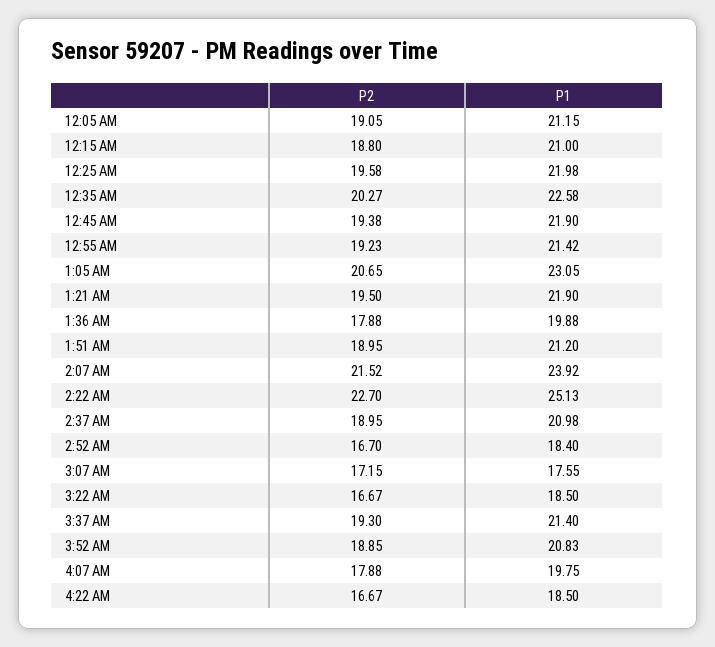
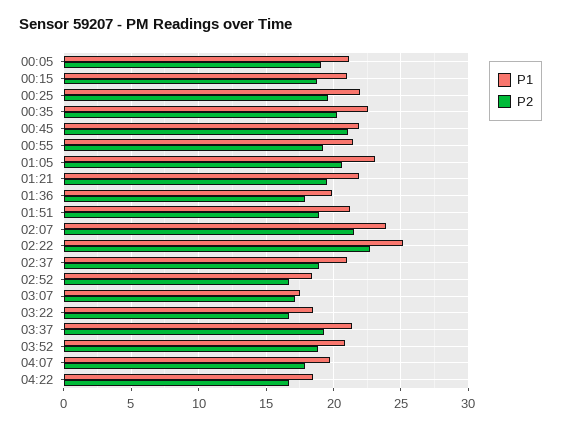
  {
    "P2": {
      "12:05 AM": 19.05,
      "12:15 AM": 18.8,
      "12:25 AM": 19.58,
      "12:35 AM": 20.27,
-     "12:45 AM": 19.38,
+     "12:45 AM": 21,
      "12:55 AM": 19.23,
      "1:05 AM": 20.65,
      "1:21 AM": 19.5,
      "1:36 AM": 17.88,
      "1:51 AM": 18.95,
      "2:07 AM": 21.52,
      "2:22 AM": 22.7,
      "2:37 AM": 18.95,
      "2:52 AM": 16.7,
      "3:07 AM": 17.15,
      "3:22 AM": 16.67,
      "3:37 AM": 19.3,
      "3:52 AM": 18.85,
      "4:07 AM": 17.88,
      "4:22 AM": 16.67
    },
    "P1": {
      "12:05 AM": 21.15,
      "12:15 AM": 21,
      "12:25 AM": 21.98,
      "12:35 AM": 22.58,
      "12:45 AM": 21.9,
      "12:55 AM": 21.42,
      "1:05 AM": 23.05,
      "1:21 AM": 21.9,
      "1:36 AM": 19.88,
      "1:51 AM": 21.2,
      "2:07 AM": 23.92,
      "2:22 AM": 25.13,
      "2:37 AM": 20.98,
      "2:52 AM": 18.4,
      "3:07 AM": 17.55,
      "3:22 AM": 18.5,
      "3:37 AM": 21.4,
      "3:52 AM": 20.83,
      "4:07 AM": 19.75,
      "4:22 AM": 18.5
    }
  }

